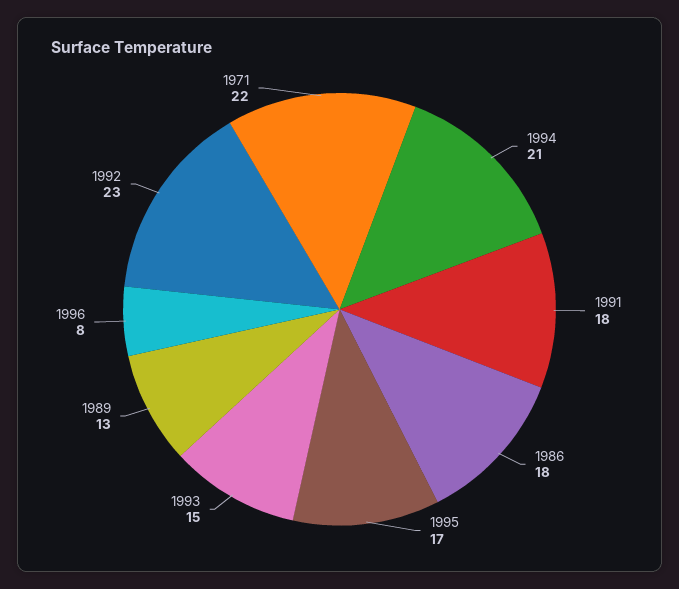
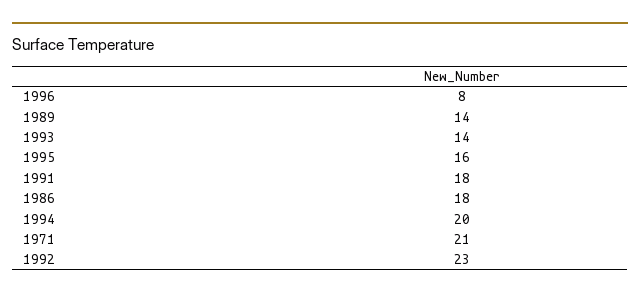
  {
-   "1994": 21,
+   "1994": 20,
    "1991": 18,
    "1986": 18,
-   "1995": 17,
+   "1995": 16,
-   "1993": 15,
+   "1993": 14,
-   "1989": 13,
+   "1989": 14,
    "1996": 8,
    "1992": 23,
-   "1971": 22
+   "1971": 21
  }

